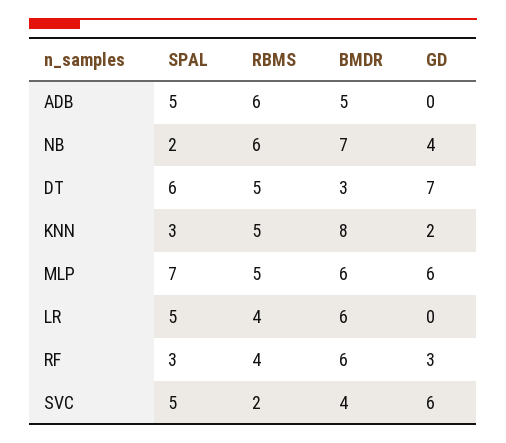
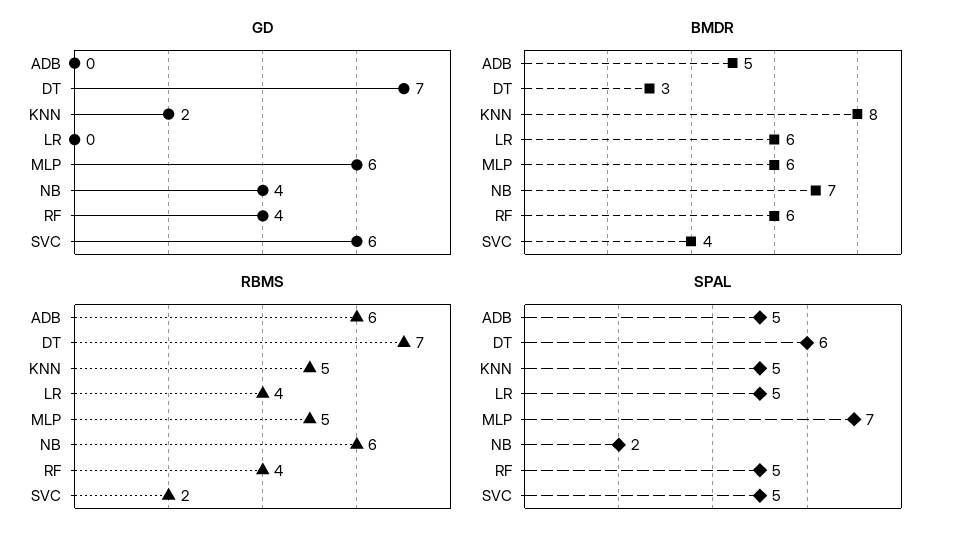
  {
    "SPAL": {
      "ADB": 5,
      "NB": 2,
      "DT": 6,
-     "KNN": 3,
+     "KNN": 5,
      "MLP": 7,
      "LR": 5,
-     "RF": 3,
+     "RF": 5,
      "SVC": 5
    },
    "RBMS": {
      "ADB": 6,
      "NB": 6,
-     "DT": 5,
+     "DT": 7,
      "KNN": 5,
      "MLP": 5,
      "LR": 4,
      "RF": 4,
      "SVC": 2
    },
    "BMDR": {
      "ADB": 5,
      "NB": 7,
      "DT": 3,
      "KNN": 8,
      "MLP": 6,
      "LR": 6,
      "RF": 6,
      "SVC": 4
    },
    "GD": {
      "ADB": 0,
      "NB": 4,
      "DT": 7,
      "KNN": 2,
      "MLP": 6,
      "LR": 0,
-     "RF": 3,
+     "RF": 4,
      "SVC": 6
    }
  }

